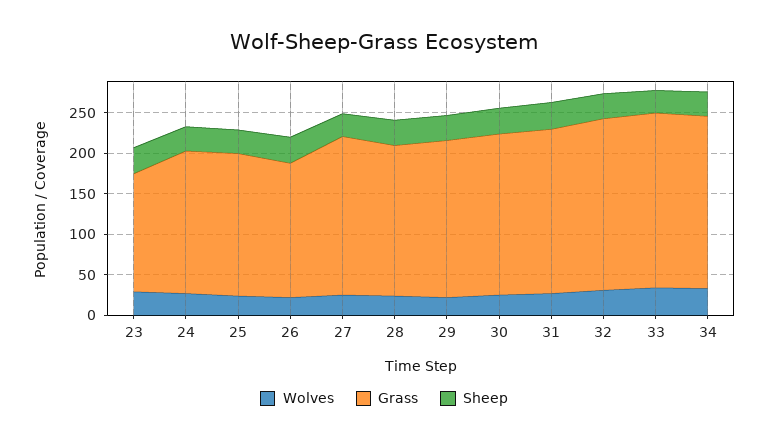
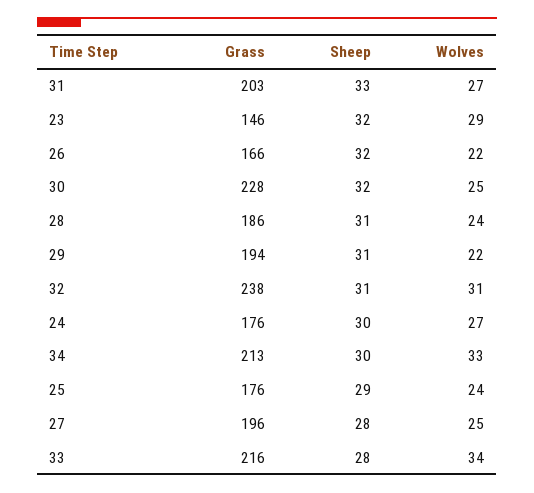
  {
    "Wolves": {
      "23": 29,
      "24": 27,
      "25": 24,
      "26": 22,
      "27": 25,
      "28": 24,
      "29": 22,
      "30": 25,
      "31": 27,
      "32": 31,
      "33": 34,
      "34": 33
    },
    "Grass": {
      "23": 146,
      "24": 176,
      "25": 176,
      "26": 166,
      "27": 196,
      "28": 186,
      "29": 194,
-     "30": 200,
+     "30": 228,
      "31": 203,
-     "32": 210,
+     "32": 238,
      "33": 216,
      "34": 213
    },
    "Sheep": {
      "23": 32,
      "24": 30,
      "25": 29,
      "26": 32,
      "27": 28,
      "28": 31,
      "29": 31,
      "30": 32,
      "31": 33,
      "32": 31,
      "33": 28,
      "34": 30
    }
  }

